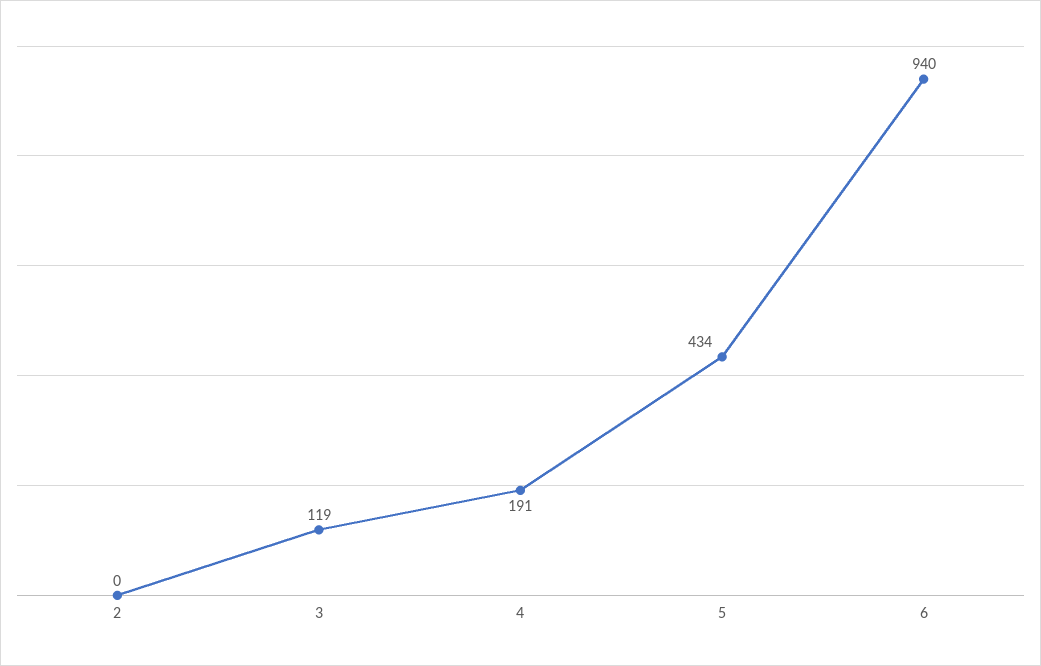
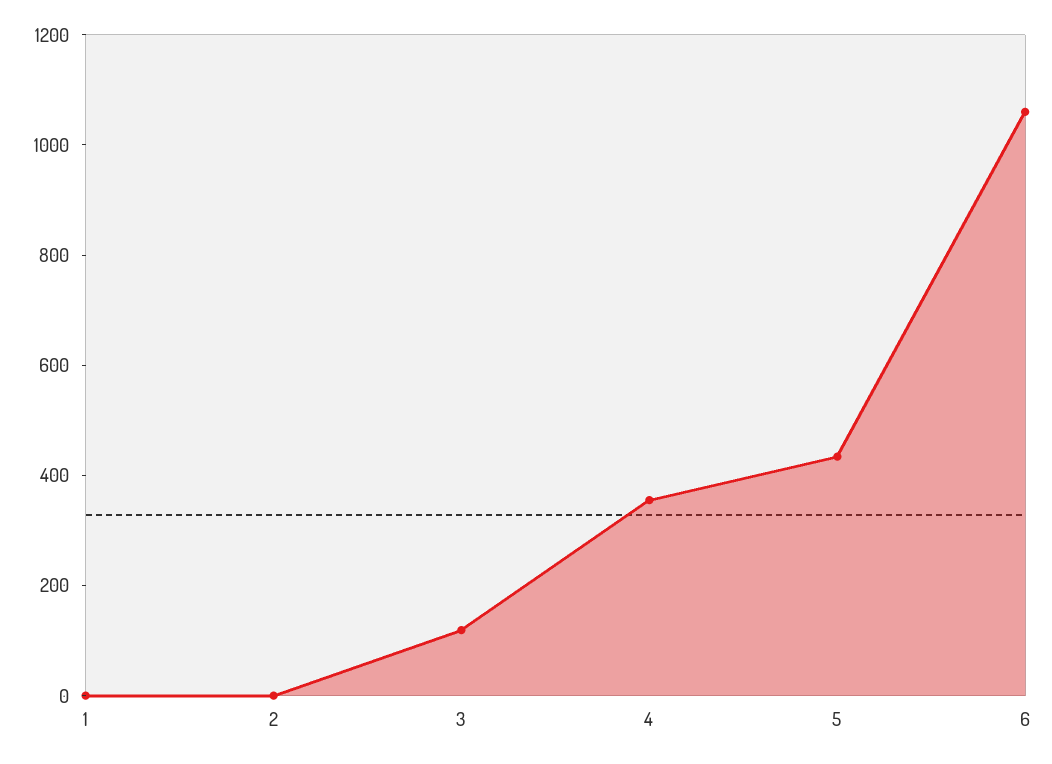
  {
    "2": 0,
    "3": 119,
-   "4": 191,
+   "4": 350,
    "5": 434,
-   "6": 940
+   "6": 1050,
+   "1": 0
  }

